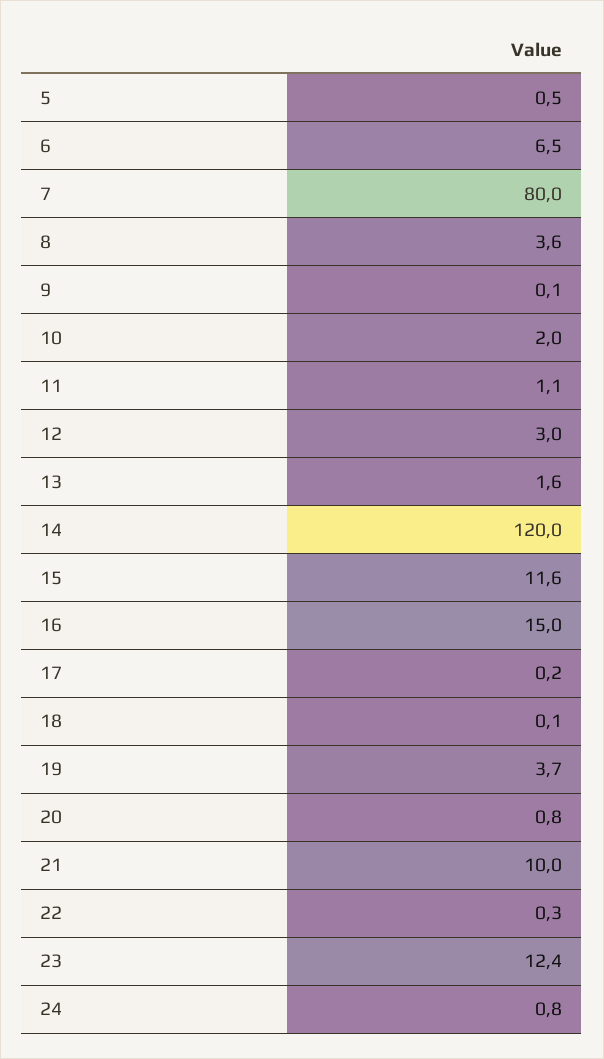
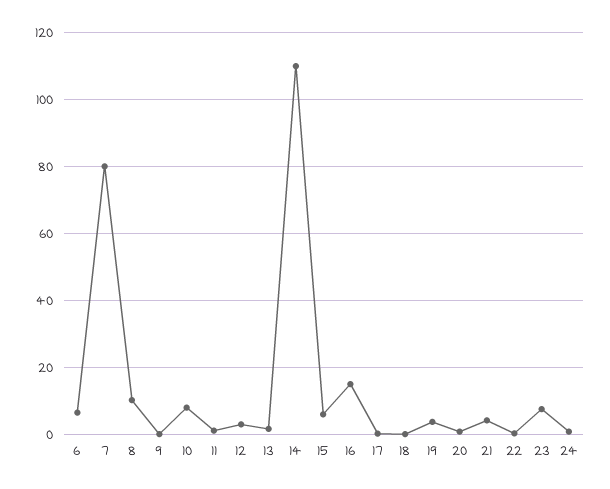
  {
-   "5": 0.5,
    "6": 6.5,
    "7": 80,
-   "8": 3.6,
+   "8": 10,
    "9": 0.1,
-   "10": 2,
+   "10": 8,
    "11": 1.1,
    "12": 3,
    "13": 1.6,
-   "14": 120,
+   "14": 110,
-   "15": 11.6,
+   "15": 6,
    "16": 15,
    "17": 0.2,
    "18": 0.1,
    "19": 3.7,
    "20": 0.8,
-   "21": 10,
+   "21": 4,
    "22": 0.3,
-   "23": 12.4,
+   "23": 8,
    "24": 0.8
  }

